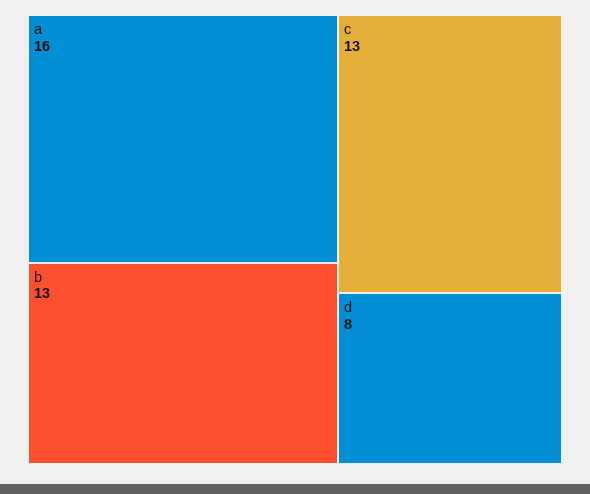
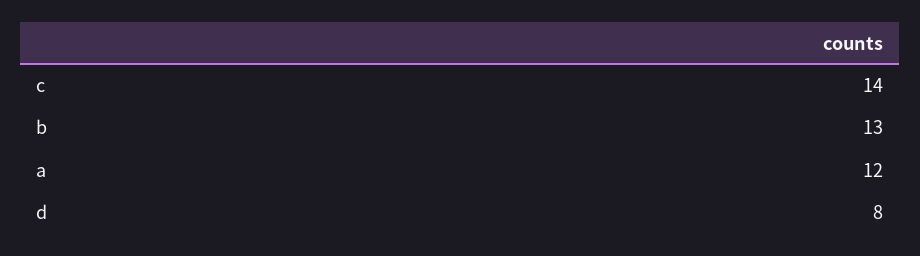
  {
-   "a": 16,
+   "a": 12,
    "b": 13,
-   "c": 13,
+   "c": 14,
    "d": 8
  }

